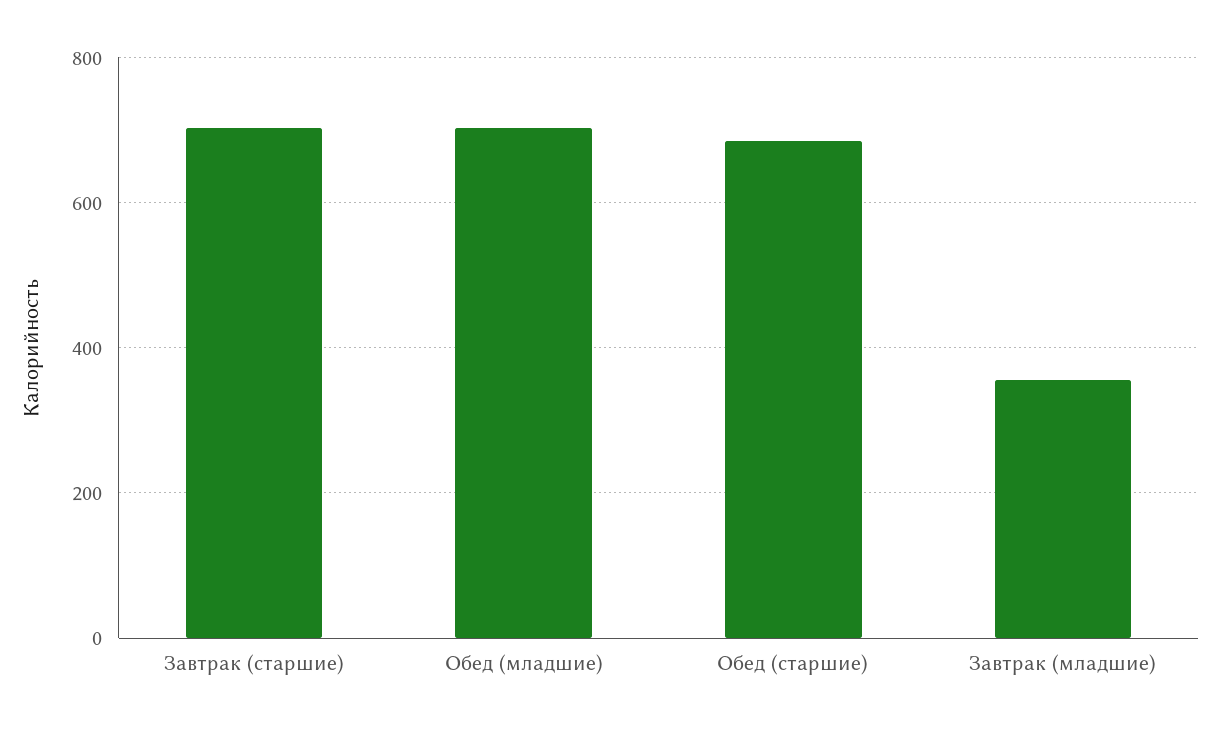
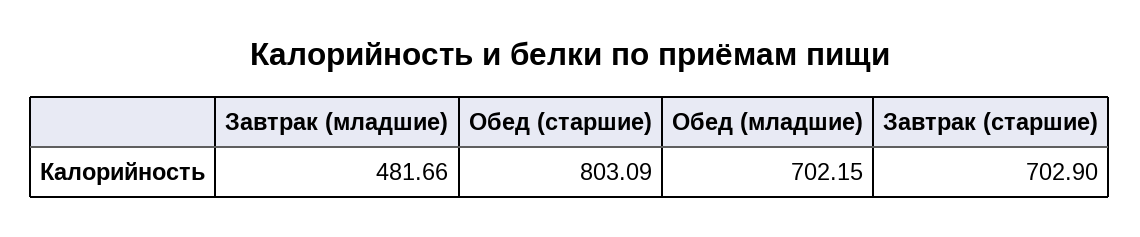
  {
    "Завтрак (старшие)": 702.9,
    "Обед (младшие)": 702.15,
-   "Обед (старшие)": 680,
+   "Обед (старшие)": 803.09,
-   "Завтрак (младшие)": 360
+   "Завтрак (младшие)": 481.66
  }

